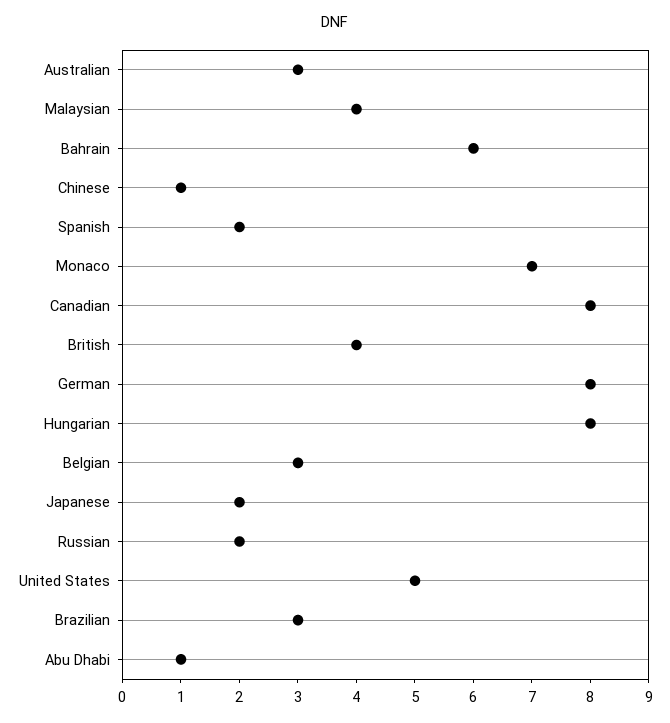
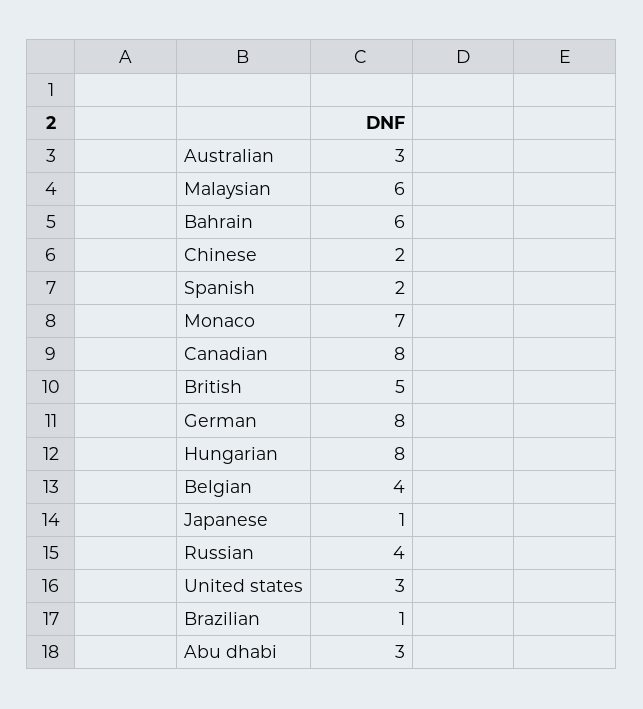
  {
    "Australian": 3,
-   "Malaysian": 4,
+   "Malaysian": 6,
    "Bahrain": 6,
-   "Chinese": 1,
+   "Chinese": 2,
    "Spanish": 2,
    "Monaco": 7,
    "Canadian": 8,
-   "British": 4,
+   "British": 5,
    "German": 8,
    "Hungarian": 8,
-   "Belgian": 3,
+   "Belgian": 4,
-   "Japanese": 2,
+   "Japanese": 1,
-   "Russian": 2,
+   "Russian": 4,
-   "United States": 5,
+   "United States": 3,
-   "Brazilian": 3,
+   "Brazilian": 1,
-   "Abu Dhabi": 1
+   "Abu Dhabi": 3
  }

